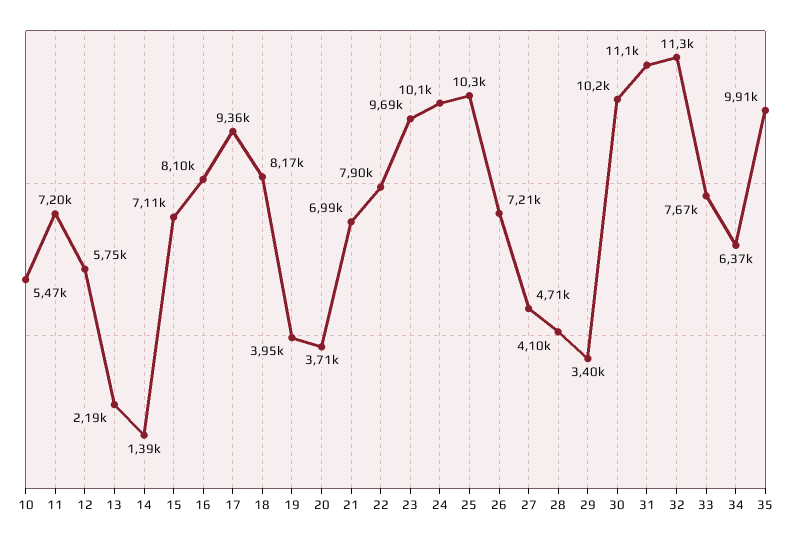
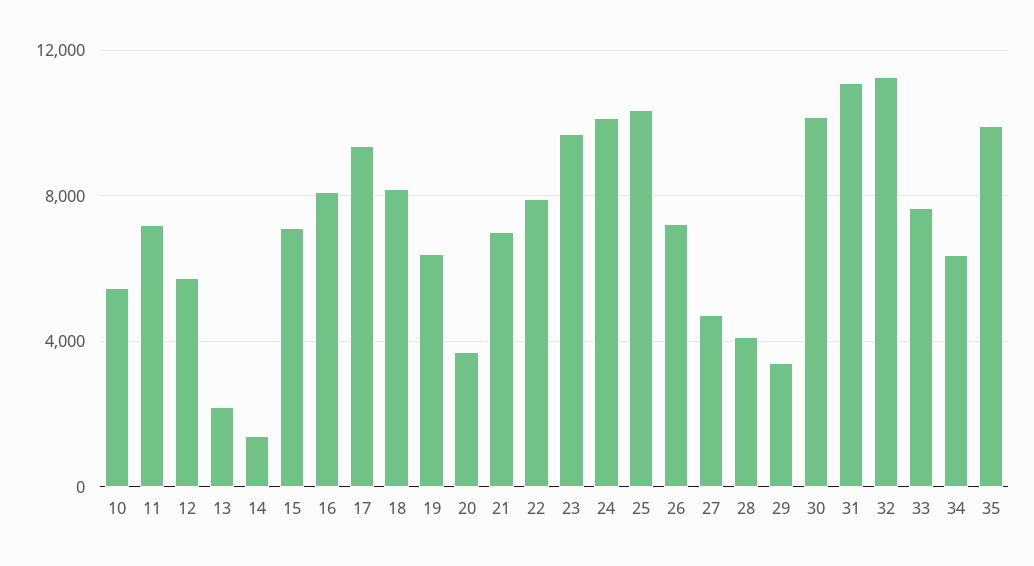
  {
    "10": 5470,
    "11": 7200,
    "12": 5750,
    "13": 2190,
    "14": 1390,
    "15": 7110,
    "16": 8100,
    "17": 9360,
    "18": 8170,
-   "19": 3950,
+   "19": 6500,
    "20": 3710,
    "21": 6990,
    "22": 7900,
    "23": 9690,
    "24": 10100,
    "25": 10300,
    "26": 7210,
    "27": 4710,
    "28": 4100,
    "29": 3400,
    "30": 10200,
    "31": 11100,
    "32": 11300,
    "33": 7670,
    "34": 6370,
    "35": 9910
  }

